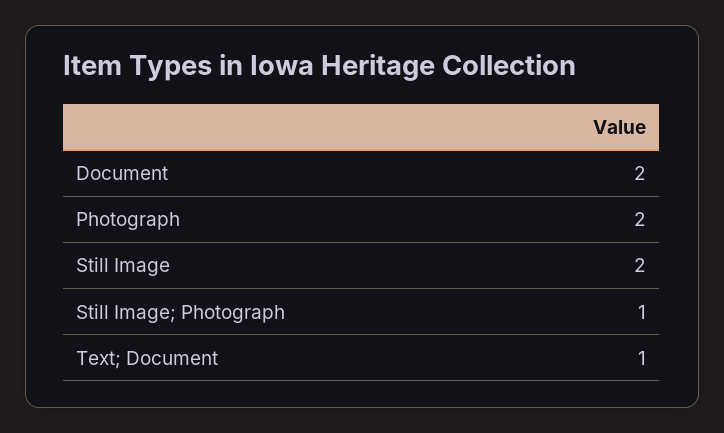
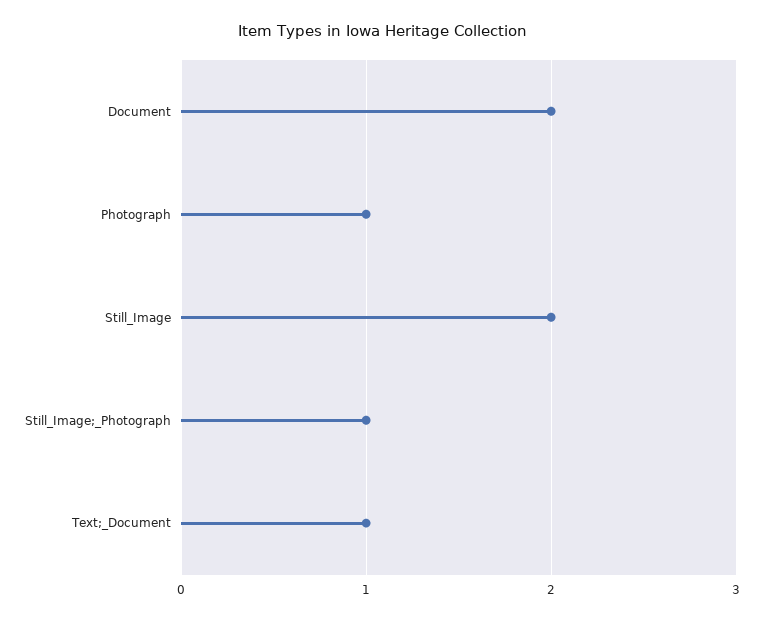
  {
    "Document": 2,
-   "Photograph": 2,
+   "Photograph": 1,
    "Still Image": 2,
    "Still Image; Photograph": 1,
    "Text; Document": 1
  }

